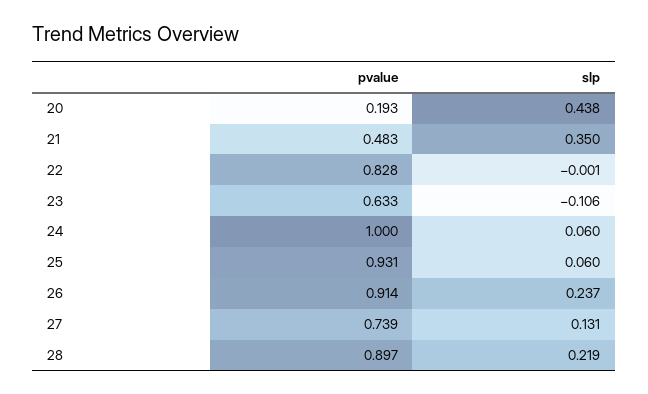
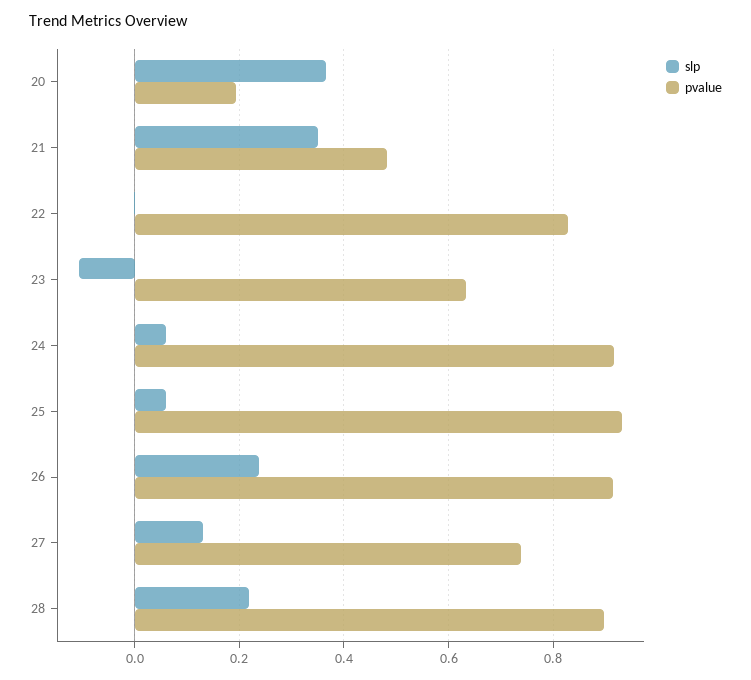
  {
    "pvalue": {
      "20": 0.193,
      "21": 0.483,
      "22": 0.828,
      "23": 0.633,
-     "24": 1,
+     "24": 0.92,
      "25": 0.931,
      "26": 0.914,
      "27": 0.739,
      "28": 0.897
    },
    "slp": {
-     "20": 0.438,
+     "20": 0.36,
      "21": 0.35,
      "22": -0.001,
      "23": -0.106,
      "24": 0.06,
      "25": 0.06,
      "26": 0.237,
      "27": 0.131,
      "28": 0.219
    }
  }

